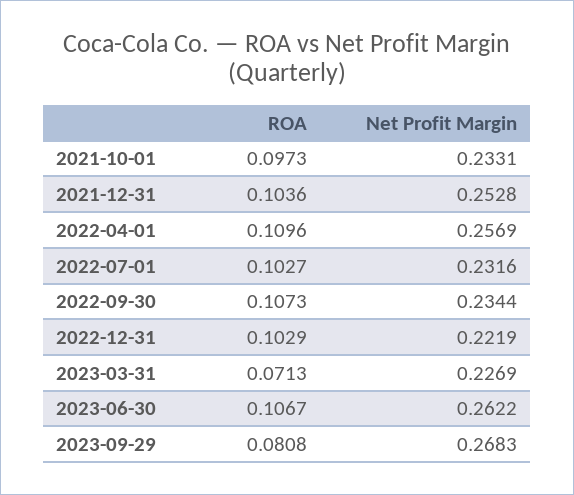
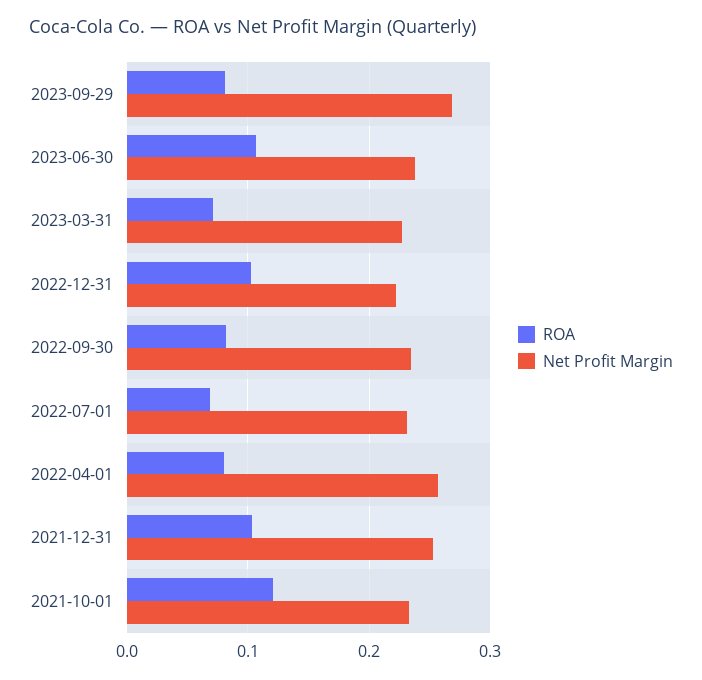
  {
    "ROA": {
-     "2021-10-01": 0.0973,
+     "2021-10-01": 0.12,
      "2021-12-31": 0.1036,
-     "2022-04-01": 0.1096,
+     "2022-04-01": 0.08,
-     "2022-07-01": 0.1027,
+     "2022-07-01": 0.07,
-     "2022-09-30": 0.1073,
+     "2022-09-30": 0.08,
      "2022-12-31": 0.1029,
      "2023-03-31": 0.0713,
      "2023-06-30": 0.1067,
      "2023-09-29": 0.0808
    },
    "Net Profit Margin": {
      "2021-10-01": 0.2331,
      "2021-12-31": 0.2528,
      "2022-04-01": 0.2569,
      "2022-07-01": 0.2316,
      "2022-09-30": 0.2344,
      "2022-12-31": 0.2219,
      "2023-03-31": 0.2269,
-     "2023-06-30": 0.2622,
+     "2023-06-30": 0.24,
      "2023-09-29": 0.2683
    }
  }

